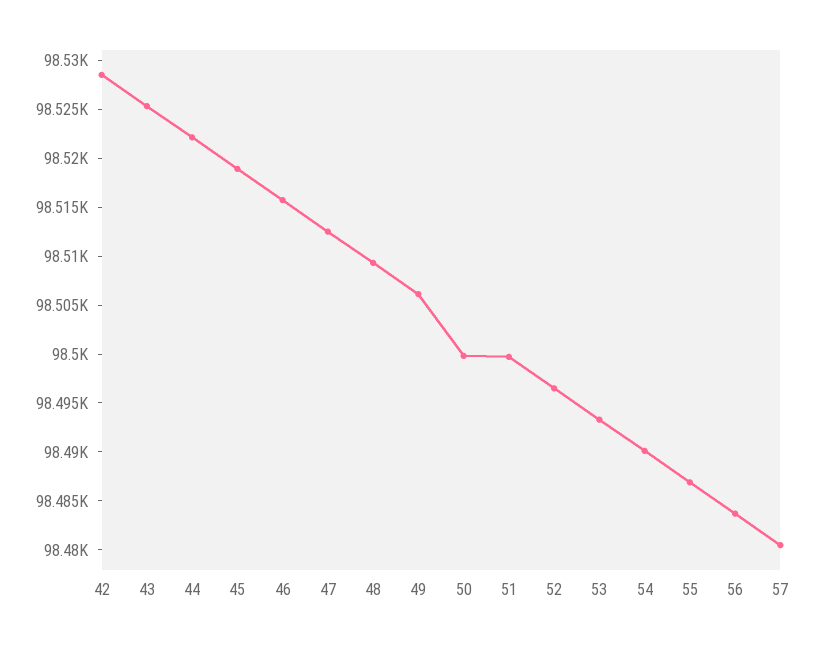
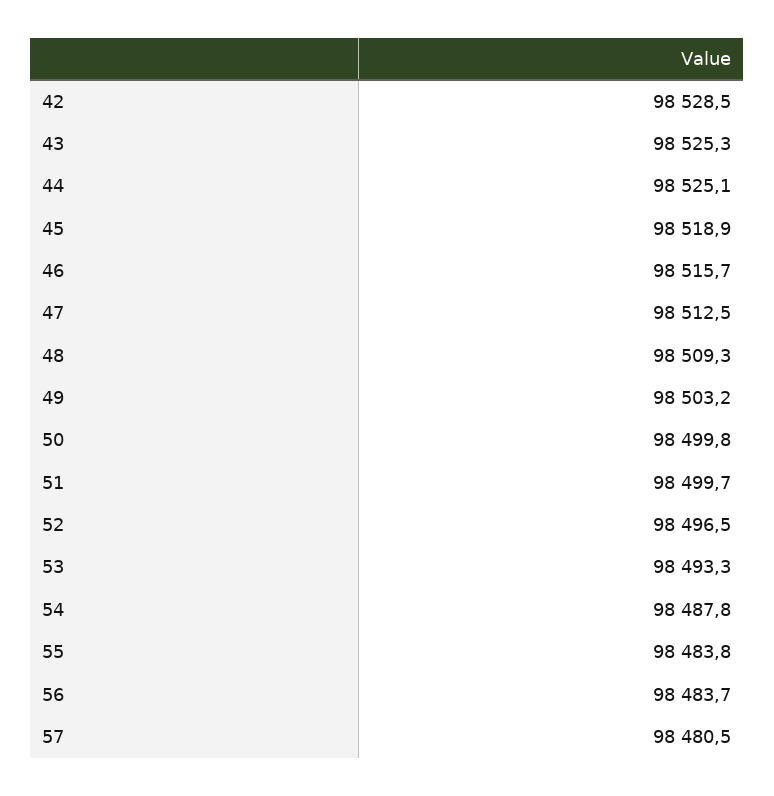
  {
    "42": 98528.5,
    "43": 98525.3,
-   "44": 98522,
+   "44": 98525.1,
    "45": 98518.9,
    "46": 98515.7,
    "47": 98512.5,
    "48": 98509.3,
-   "49": 98506,
+   "49": 98503.2,
    "50": 98499.8,
    "51": 98499.7,
    "52": 98496.5,
    "53": 98493.3,
-   "54": 98490,
+   "54": 98487.8,
-   "55": 98487,
+   "55": 98483.8,
    "56": 98483.7,
    "57": 98480.5
  }

